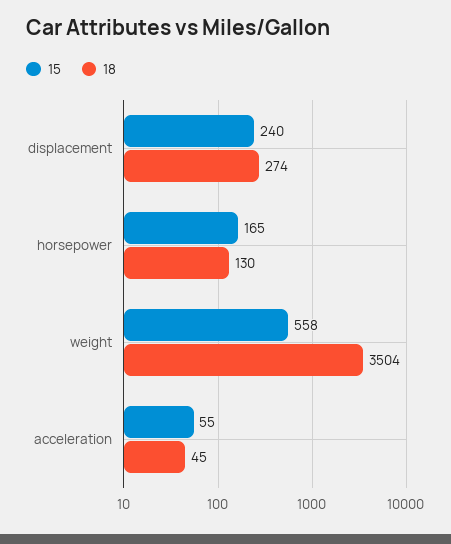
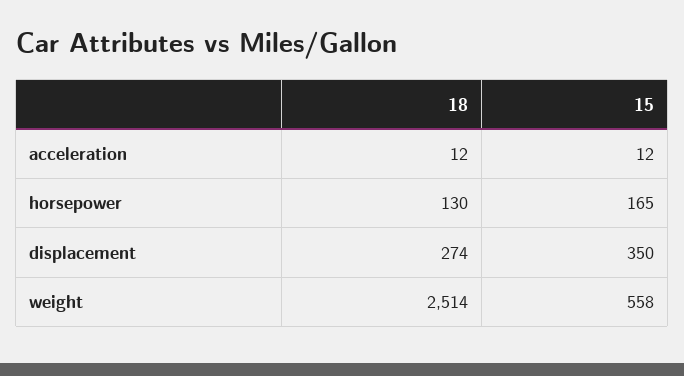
  {
    "15": {
-     "displacement": 240,
+     "displacement": 350,
      "horsepower": 165,
      "weight": 558,
-     "acceleration": 55
+     "acceleration": 12
    },
    "18": {
      "displacement": 274,
      "horsepower": 130,
-     "weight": 3504,
+     "weight": 2514,
-     "acceleration": 45
+     "acceleration": 12
    }
  }

